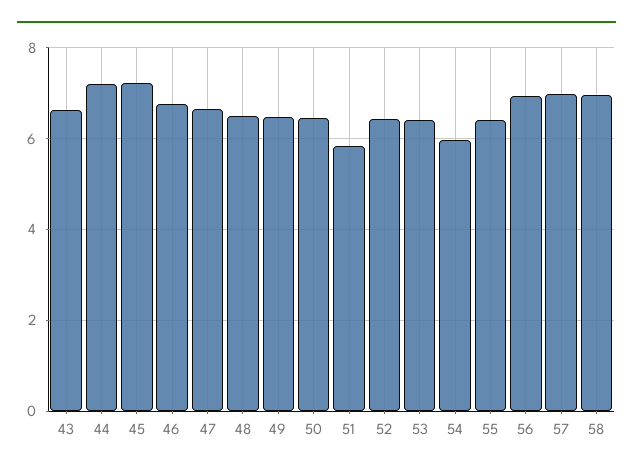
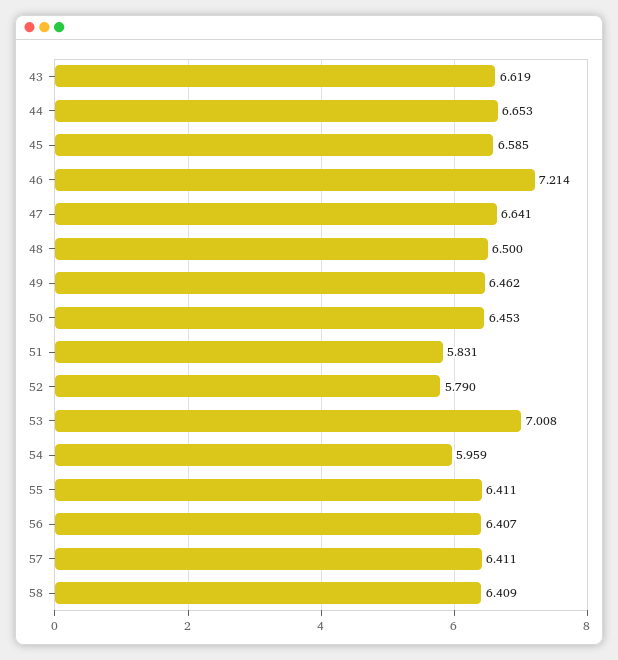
  {
    "43": 6.619,
-   "44": 7.2,
+   "44": 6.653,
-   "45": 7.2,
+   "45": 6.585,
-   "46": 6.8,
+   "46": 7.214,
    "47": 6.641,
    "48": 6.5,
    "49": 6.462,
    "50": 6.453,
    "51": 5.831,
-   "52": 6.4,
+   "52": 5.79,
-   "53": 6.4,
+   "53": 7.008,
    "54": 5.959,
    "55": 6.411,
-   "56": 7,
+   "56": 6.407,
-   "57": 7,
+   "57": 6.411,
-   "58": 7
+   "58": 6.409
  }

